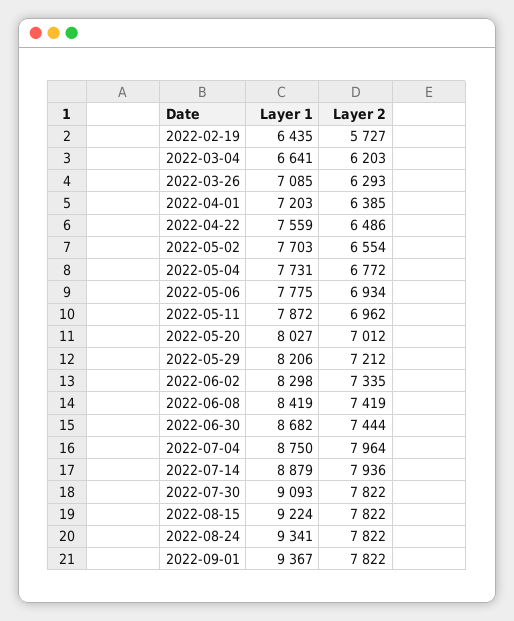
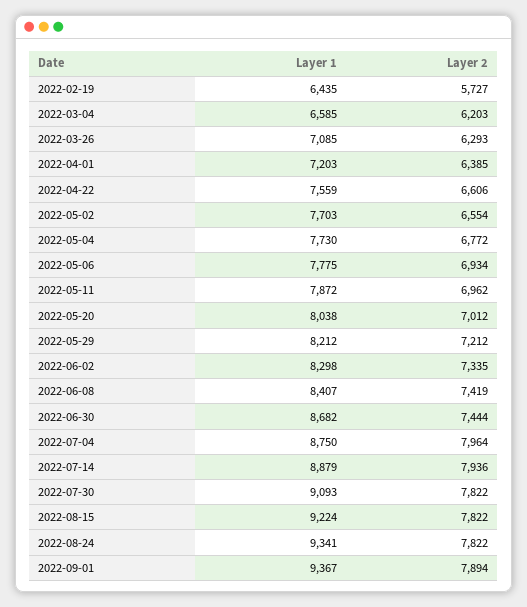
  {
    "Layer 1": {
      "2022-02-19": 6435,
-     "2022-03-04": 6641,
+     "2022-03-04": 6585,
      "2022-03-26": 7085,
      "2022-04-01": 7203,
      "2022-04-22": 7559,
      "2022-05-02": 7703,
-     "2022-05-04": 7731,
+     "2022-05-04": 7730,
      "2022-05-06": 7775,
      "2022-05-11": 7872,
-     "2022-05-20": 8027,
+     "2022-05-20": 8038,
-     "2022-05-29": 8206,
+     "2022-05-29": 8212,
      "2022-06-02": 8298,
-     "2022-06-08": 8419,
+     "2022-06-08": 8407,
      "2022-06-30": 8682,
      "2022-07-04": 8750,
      "2022-07-14": 8879,
      "2022-07-30": 9093,
      "2022-08-15": 9224,
      "2022-08-24": 9341,
      "2022-09-01": 9367
    },
    "Layer 2": {
      "2022-02-19": 5727,
      "2022-03-04": 6203,
      "2022-03-26": 6293,
      "2022-04-01": 6385,
-     "2022-04-22": 6486,
+     "2022-04-22": 6606,
      "2022-05-02": 6554,
      "2022-05-04": 6772,
      "2022-05-06": 6934,
      "2022-05-11": 6962,
      "2022-05-20": 7012,
      "2022-05-29": 7212,
      "2022-06-02": 7335,
      "2022-06-08": 7419,
      "2022-06-30": 7444,
      "2022-07-04": 7964,
      "2022-07-14": 7936,
      "2022-07-30": 7822,
      "2022-08-15": 7822,
      "2022-08-24": 7822,
-     "2022-09-01": 7822
+     "2022-09-01": 7894
    }
  }

